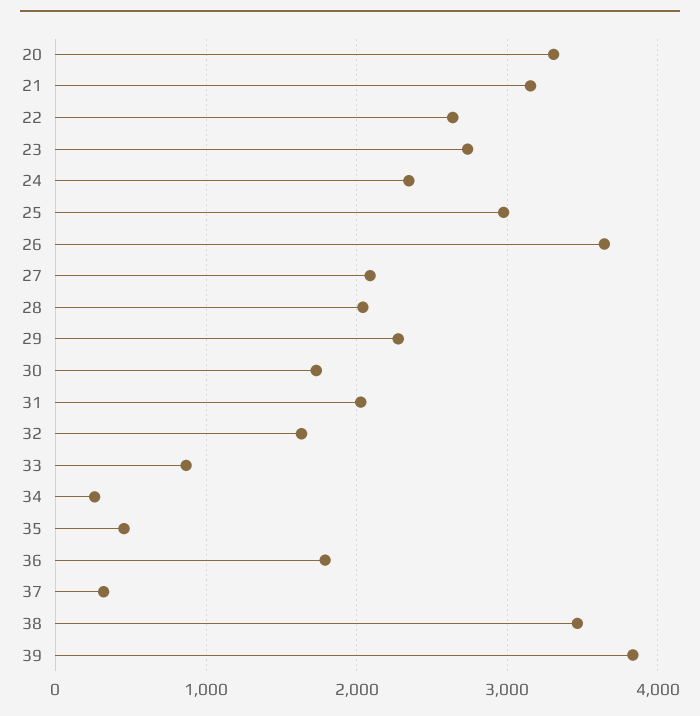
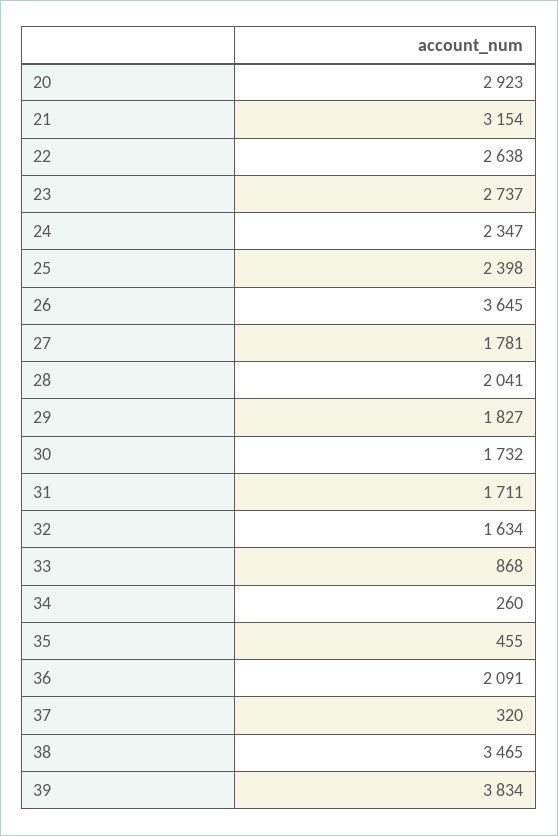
  {
-   "20": 3300,
+   "20": 2923,
    "21": 3154,
    "22": 2638,
    "23": 2737,
    "24": 2347,
-   "25": 3000,
+   "25": 2398,
    "26": 3645,
-   "27": 2100,
+   "27": 1781,
    "28": 2041,
-   "29": 2300,
+   "29": 1827,
    "30": 1732,
-   "31": 2000,
+   "31": 1711,
    "32": 1634,
    "33": 868,
    "34": 260,
    "35": 455,
-   "36": 1800,
+   "36": 2091,
    "37": 320,
    "38": 3465,
    "39": 3834
  }

